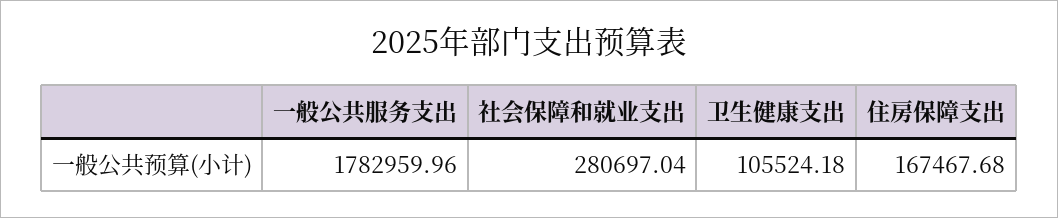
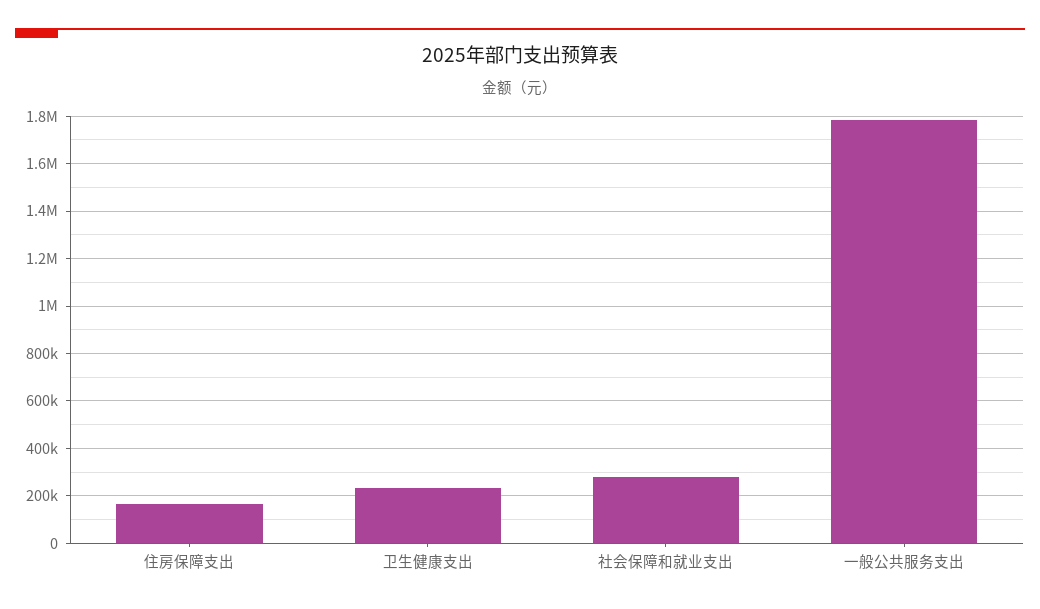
  {
    "一般公共服务支出": 1782959.96,
    "社会保障和就业支出": 280697.04,
-   "卫生健康支出": 105524.18,
+   "卫生健康支出": 250000,
    "住房保障支出": 167467.68
  }

